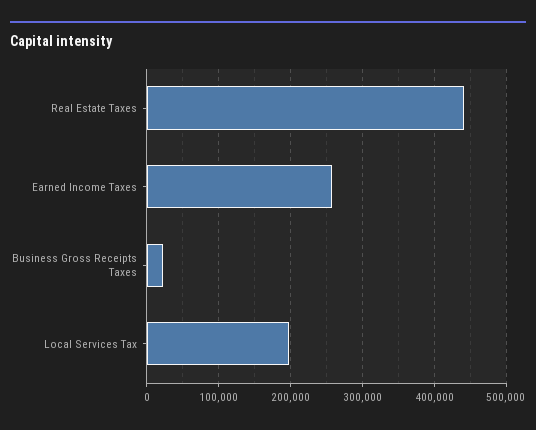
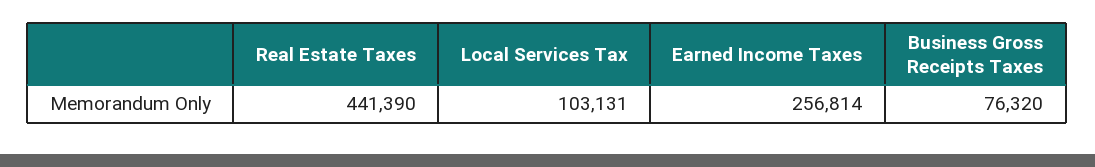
  {
    "Real Estate Taxes": 441390,
    "Earned Income Taxes": 256814,
-   "Business Gross Receipts Taxes": 20000,
+   "Business Gross Receipts Taxes": 76320,
-   "Local Services Tax": 200000
+   "Local Services Tax": 103131
  }

